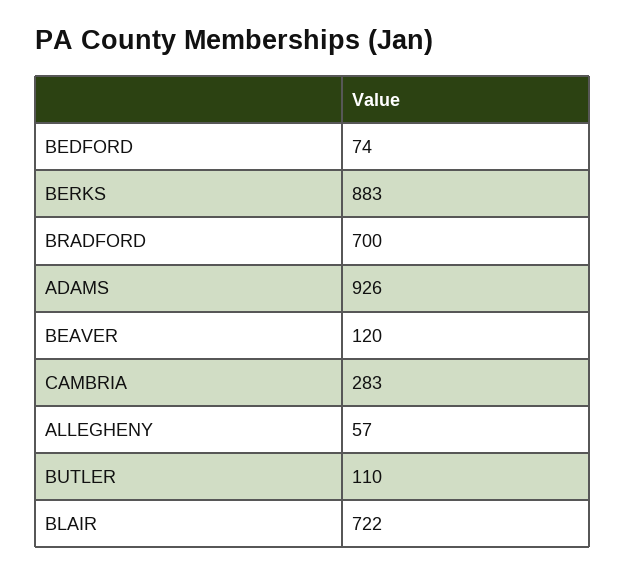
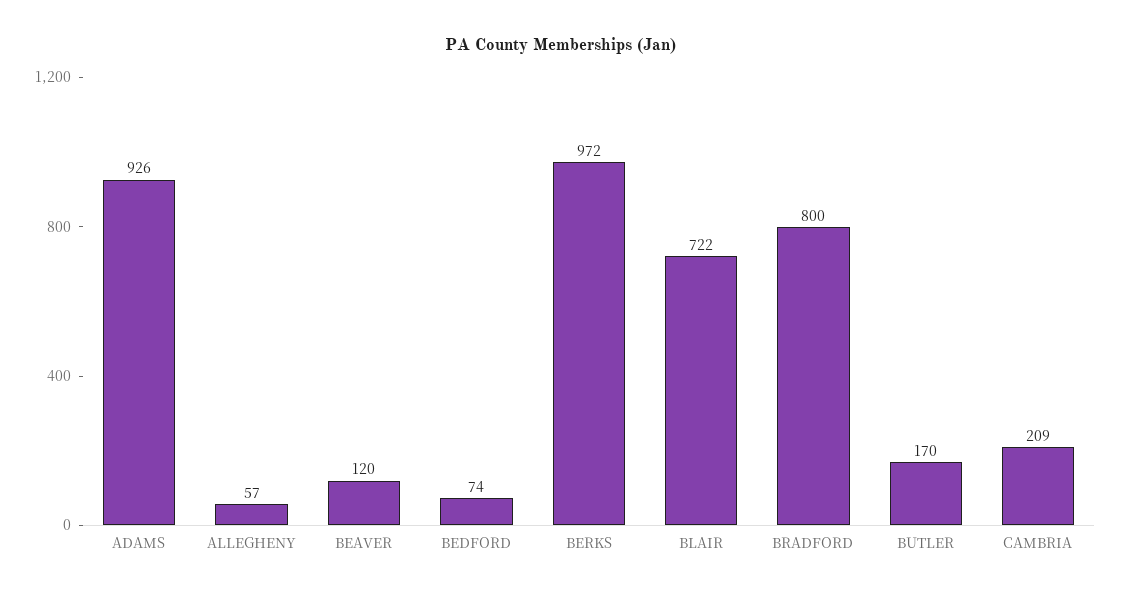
  {
    "BEDFORD": 74,
-   "BERKS": 883,
+   "BERKS": 972,
-   "BRADFORD": 700,
+   "BRADFORD": 800,
    "ADAMS": 926,
    "BEAVER": 120,
-   "CAMBRIA": 283,
+   "CAMBRIA": 209,
    "ALLEGHENY": 57,
-   "BUTLER": 110,
+   "BUTLER": 170,
    "BLAIR": 722
  }

